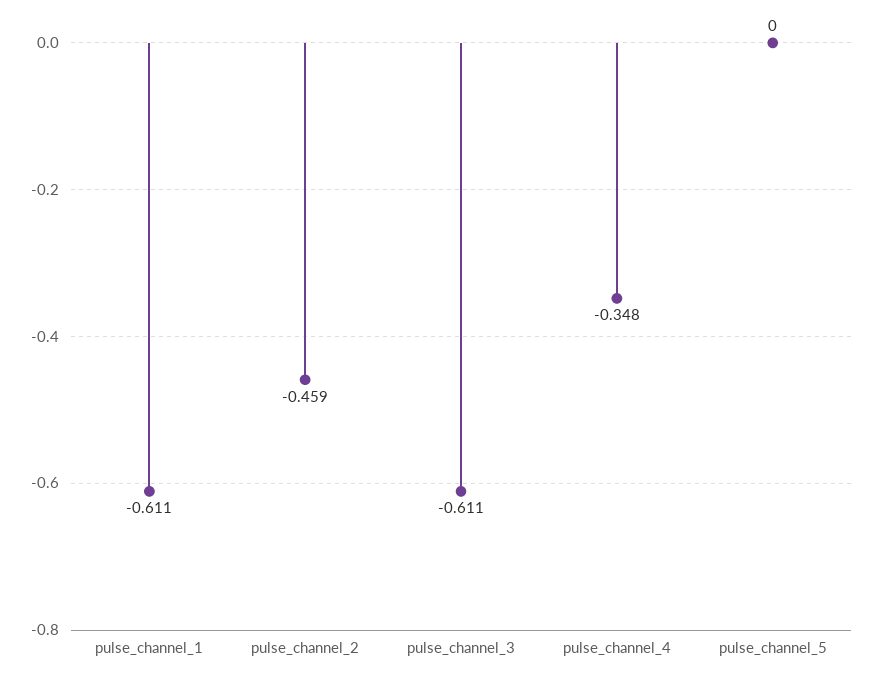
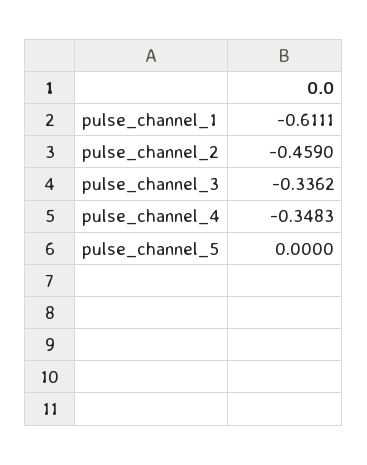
  {
    "pulse_channel_1": -0.6111,
    "pulse_channel_2": -0.459,
-   "pulse_channel_3": -0.611,
+   "pulse_channel_3": -0.3362,
    "pulse_channel_4": -0.3483,
    "pulse_channel_5": 0
  }

